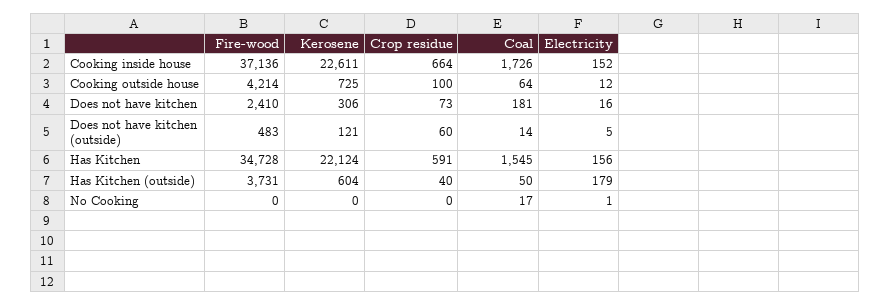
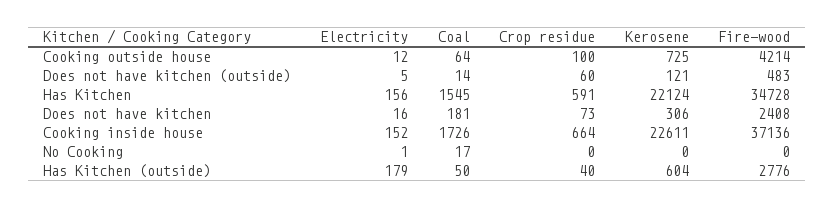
  {
    "Fire-wood": {
      "Cooking inside house": 37136,
      "Cooking outside house": 4214,
-     "Does not have kitchen": 2410,
+     "Does not have kitchen": 2408,
      "Does not have kitchen (outside)": 483,
      "Has Kitchen": 34728,
-     "Has Kitchen (outside)": 3731,
+     "Has Kitchen (outside)": 2776,
      "No Cooking": 0
    },
    "Kerosene": {
      "Cooking inside house": 22611,
      "Cooking outside house": 725,
      "Does not have kitchen": 306,
      "Does not have kitchen (outside)": 121,
      "Has Kitchen": 22124,
      "Has Kitchen (outside)": 604,
      "No Cooking": 0
    },
    "Crop residue": {
      "Cooking inside house": 664,
      "Cooking outside house": 100,
      "Does not have kitchen": 73,
      "Does not have kitchen (outside)": 60,
      "Has Kitchen": 591,
      "Has Kitchen (outside)": 40,
      "No Cooking": 0
    },
    "Coal": {
      "Cooking inside house": 1726,
      "Cooking outside house": 64,
      "Does not have kitchen": 181,
      "Does not have kitchen (outside)": 14,
      "Has Kitchen": 1545,
      "Has Kitchen (outside)": 50,
      "No Cooking": 17
    },
    "Electricity": {
      "Cooking inside house": 152,
      "Cooking outside house": 12,
      "Does not have kitchen": 16,
      "Does not have kitchen (outside)": 5,
      "Has Kitchen": 156,
      "Has Kitchen (outside)": 179,
      "No Cooking": 1
    }
  }

